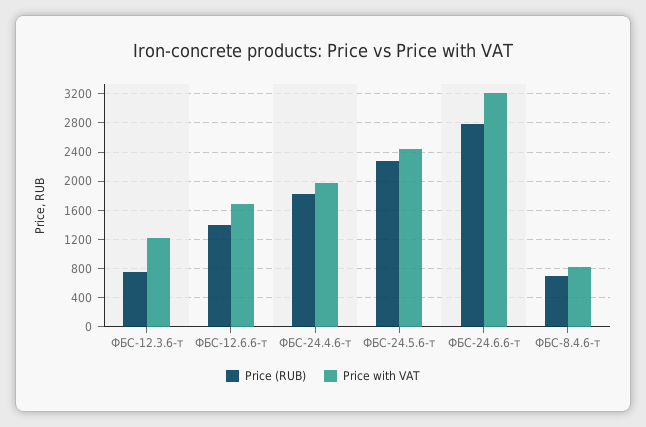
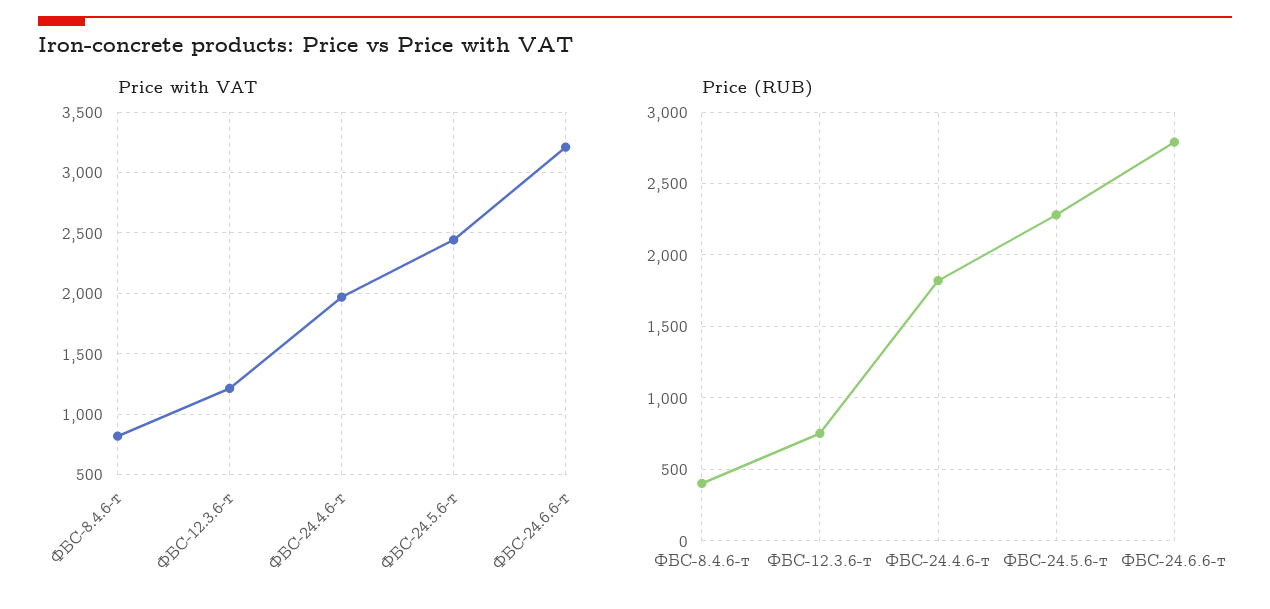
  {
    "Price (RUB)": {
      "ФБС-12.3.6-т": 750,
-     "ФБС-12.6.6-т": 1400,
      "ФБС-24.4.6-т": 1800,
      "ФБС-24.5.6-т": 2300,
      "ФБС-24.6.6-т": 2800,
-     "ФБС-8.4.6-т": 700
+     "ФБС-8.4.6-т": 400
    },
    "Price with VAT": {
      "ФБС-12.3.6-т": 1200,
-     "ФБС-12.6.6-т": 1700,
      "ФБС-24.4.6-т": 1950,
      "ФБС-24.5.6-т": 2450,
      "ФБС-24.6.6-т": 3200,
      "ФБС-8.4.6-т": 800
    }
  }

